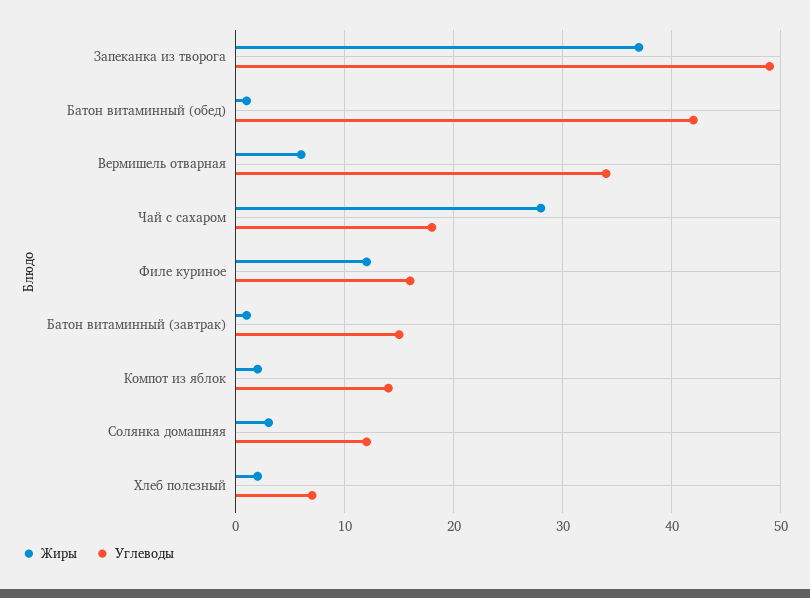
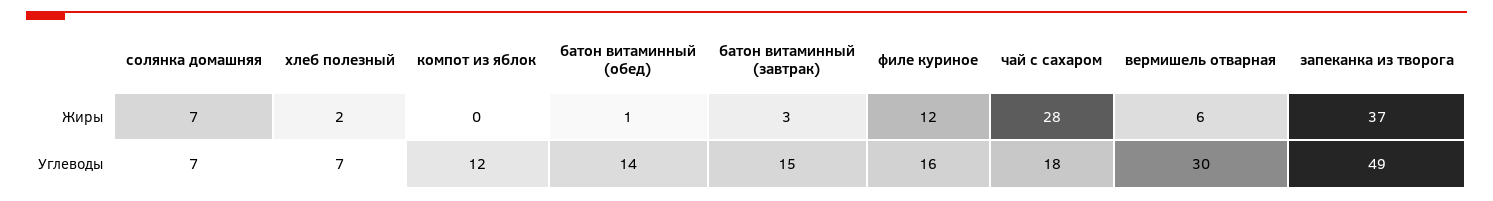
  {
    "Жиры": {
      "Запеканка из творога": 37,
      "Батон витаминный (обед)": 1,
      "Вермишель отварная": 6,
      "Чай с сахаром": 28,
      "Филе куриное": 12,
-     "Батон витаминный (завтрак)": 1,
+     "Батон витаминный (завтрак)": 3,
-     "Компот из яблок": 2,
+     "Компот из яблок": 0,
-     "Солянка домашняя": 3,
+     "Солянка домашняя": 7,
      "Хлеб полезный": 2
    },
    "Углеводы": {
      "Запеканка из творога": 49,
-     "Батон витаминный (обед)": 42,
+     "Батон витаминный (обед)": 14,
-     "Вермишель отварная": 34,
+     "Вермишель отварная": 30,
      "Чай с сахаром": 18,
      "Филе куриное": 16,
      "Батон витаминный (завтрак)": 15,
-     "Компот из яблок": 14,
+     "Компот из яблок": 12,
-     "Солянка домашняя": 12,
+     "Солянка домашняя": 7,
      "Хлеб полезный": 7
    }
  }

